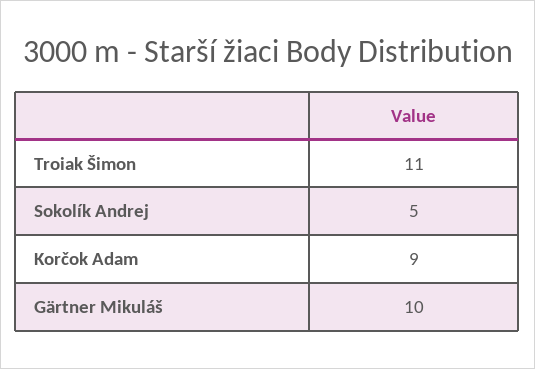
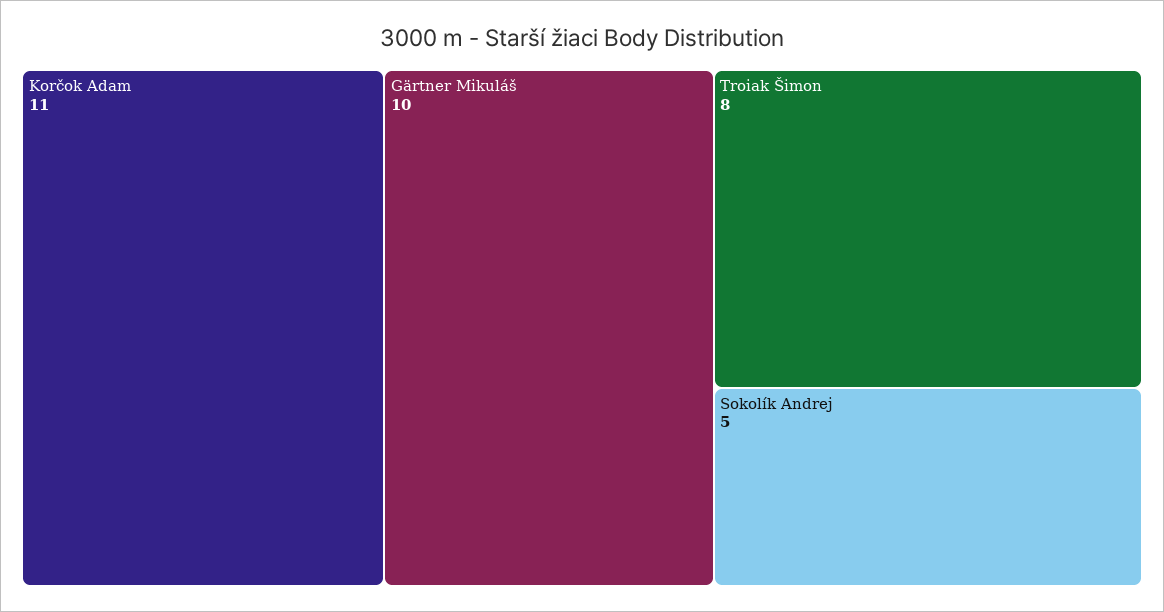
  {
-   "Troiak Šimon": 11,
+   "Troiak Šimon": 8,
    "Sokolík Andrej": 5,
-   "Korčok Adam": 9,
+   "Korčok Adam": 11,
    "Gärtner Mikuláš": 10
  }

